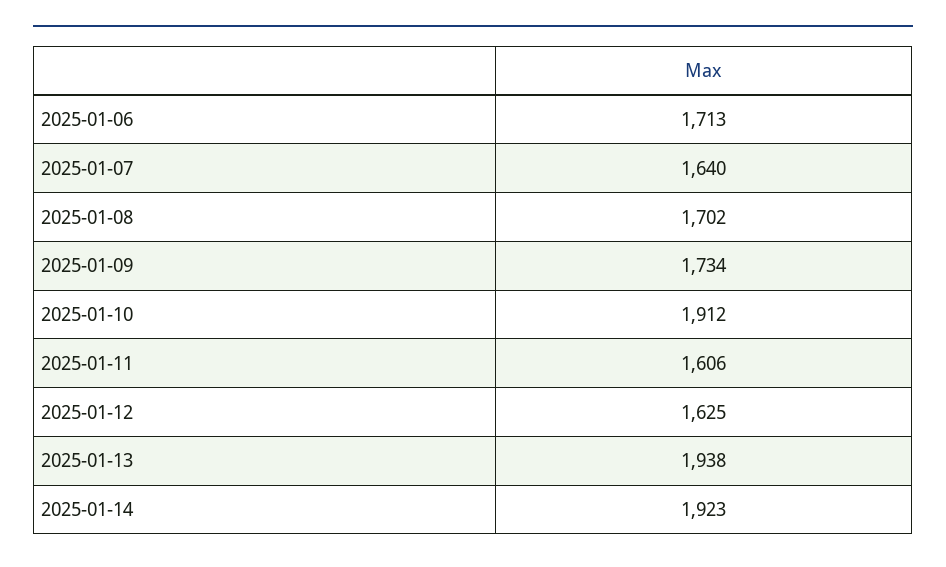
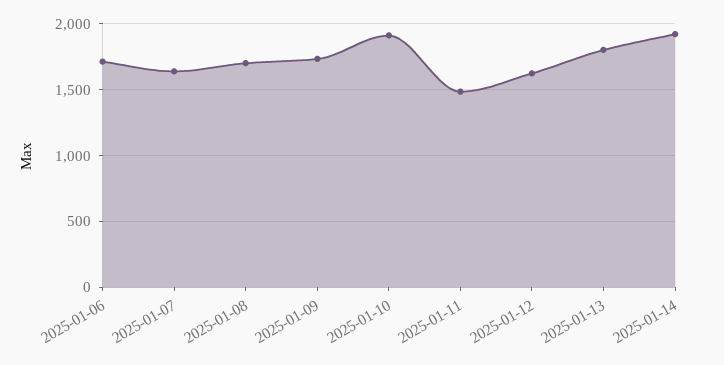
  {
    "2025-01-06": 1713,
    "2025-01-07": 1640,
    "2025-01-08": 1702,
    "2025-01-09": 1734,
    "2025-01-10": 1912,
-   "2025-01-11": 1606,
+   "2025-01-11": 1500,
    "2025-01-12": 1625,
-   "2025-01-13": 1938,
+   "2025-01-13": 1800,
    "2025-01-14": 1923
  }

